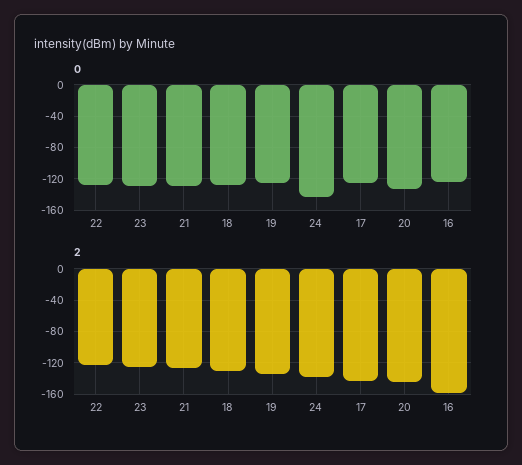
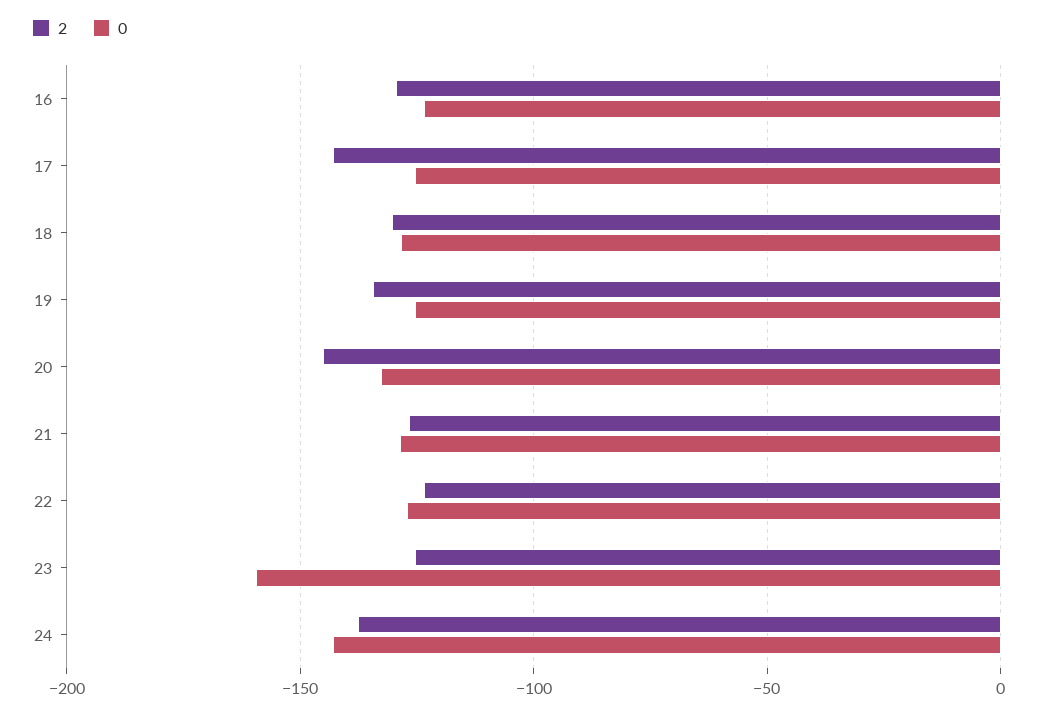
  {
    "0": {
      "22": -125,
-     "23": -130,
+     "23": -160,
      "21": -130,
      "18": -130,
      "19": -125,
      "24": -145,
      "17": -125,
      "20": -135,
      "16": -125
    },
    "2": {
      "22": -125,
      "23": -125,
      "21": -125,
      "18": -130,
      "19": -135,
      "24": -140,
      "17": -145,
      "20": -145,
-     "16": -160
+     "16": -130
    }
  }

